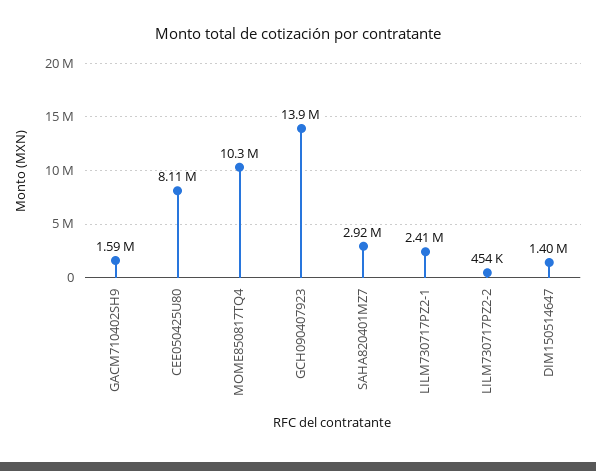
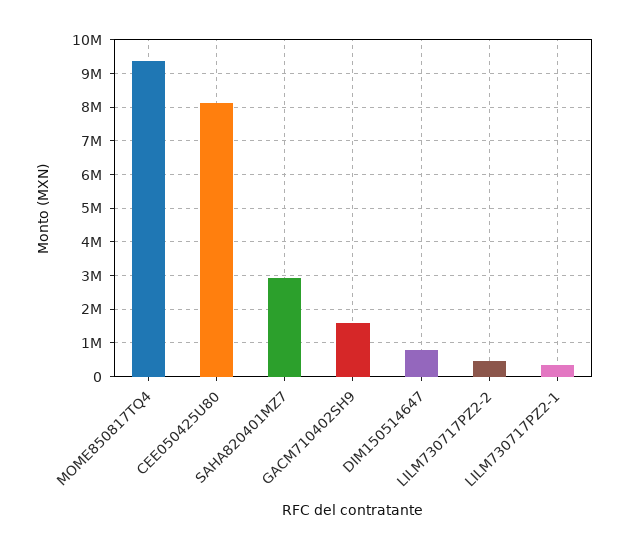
  {
    "GACM710402SH9": 1590000,
    "CEE050425U80": 8110000,
-   "MOME850817TQ4": 10300000,
+   "MOME850817TQ4": 9400000,
-   "GCH090407923": 13900000,
    "SAHA820401MZ7": 2920000,
-   "LILM730717PZ2-1": 2410000,
+   "LILM730717PZ2-1": 400000,
    "LILM730717PZ2-2": 454000,
-   "DIM150514647": 1400000
+   "DIM150514647": 800000
  }

